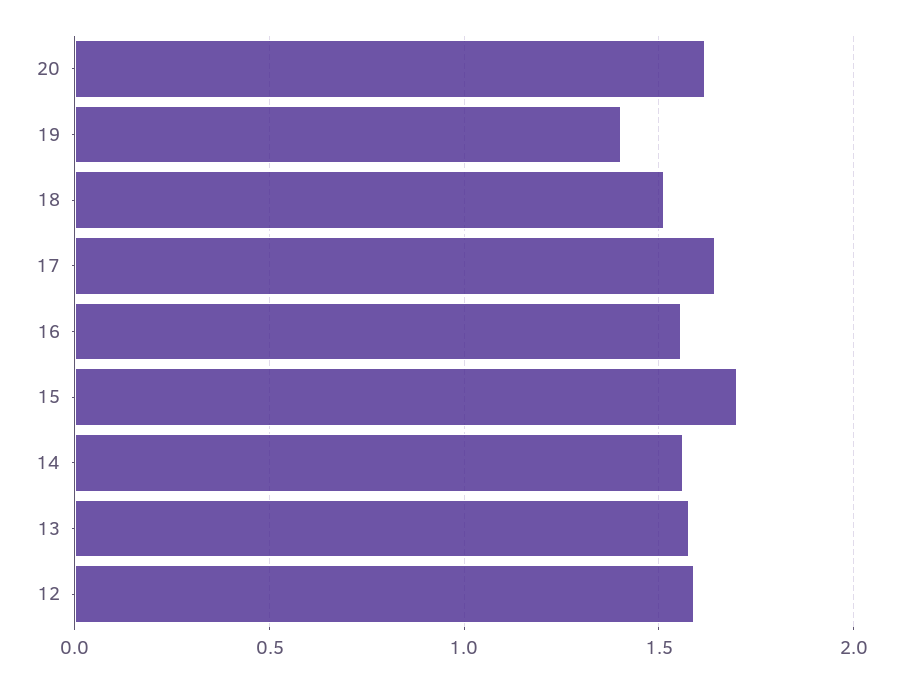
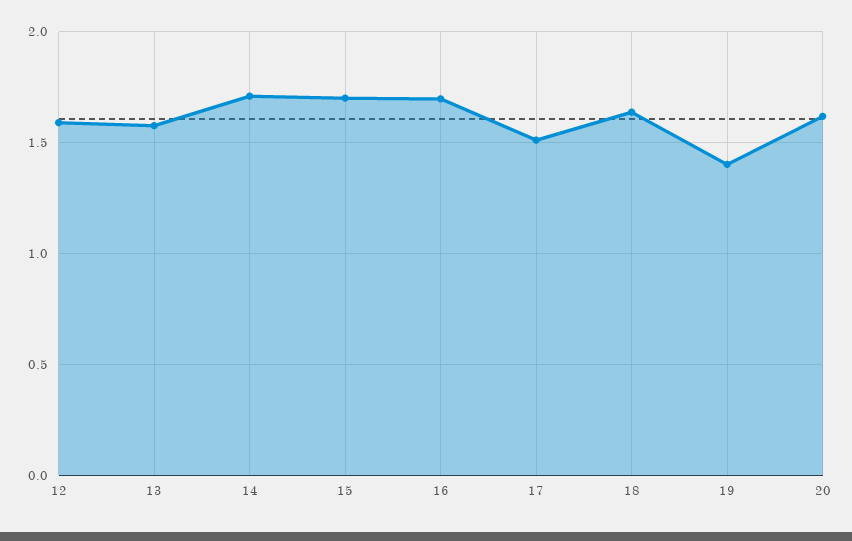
  {
    "20": 1.6,
    "19": 1.4,
-   "18": 1.5,
+   "18": 1.65,
-   "17": 1.65,
+   "17": 1.5,
-   "16": 1.55,
+   "16": 1.7,
    "15": 1.7,
-   "14": 1.55,
+   "14": 1.7,
    "13": 1.6,
    "12": 1.6
  }

